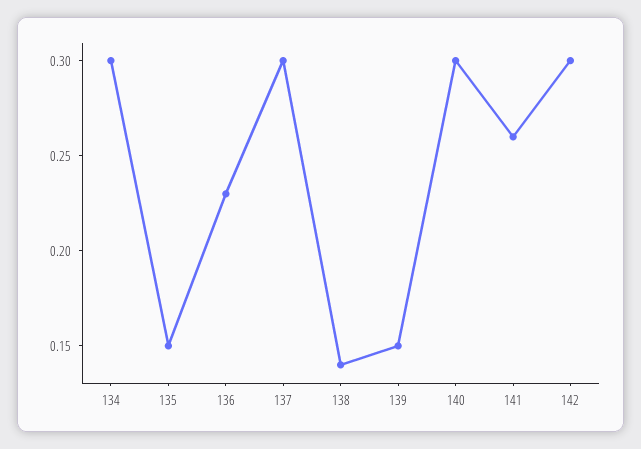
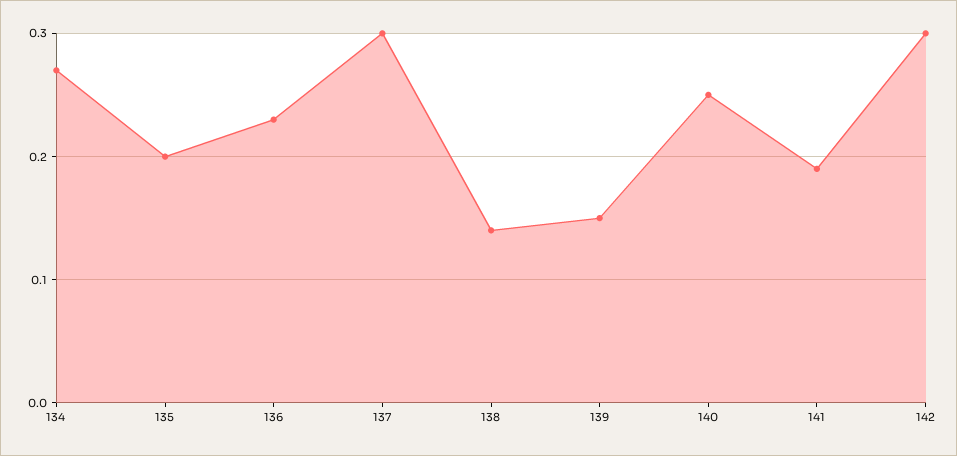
  {
-   "134": 0.3,
+   "134": 0.27,
-   "135": 0.15,
+   "135": 0.2,
    "136": 0.23,
    "137": 0.3,
    "138": 0.14,
    "139": 0.15,
-   "140": 0.3,
+   "140": 0.25,
-   "141": 0.26,
+   "141": 0.19,
    "142": 0.3
  }

